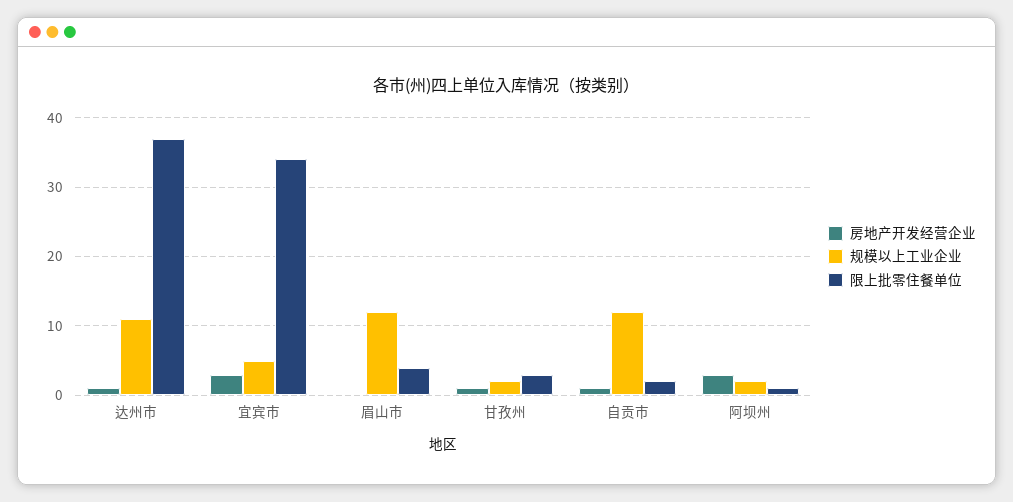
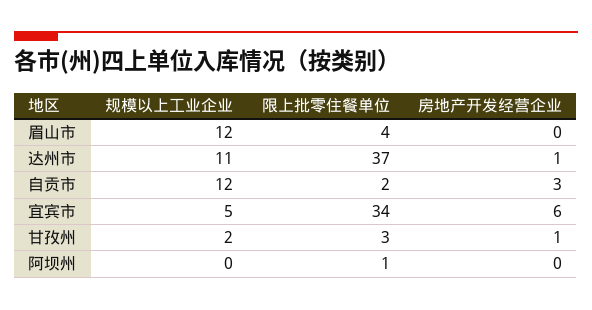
  {
    "房地产开发经营企业": {
      "达州市": 1,
-     "宜宾市": 3,
+     "宜宾市": 6,
      "眉山市": 0,
      "甘孜州": 1,
-     "自贡市": 1,
+     "自贡市": 3,
-     "阿坝州": 3
+     "阿坝州": 0
    },
    "规模以上工业企业": {
      "达州市": 11,
      "宜宾市": 5,
      "眉山市": 12,
      "甘孜州": 2,
      "自贡市": 12,
-     "阿坝州": 2
+     "阿坝州": 0
    },
    "限上批零住餐单位": {
      "达州市": 37,
      "宜宾市": 34,
      "眉山市": 4,
      "甘孜州": 3,
      "自贡市": 2,
      "阿坝州": 1
    }
  }

